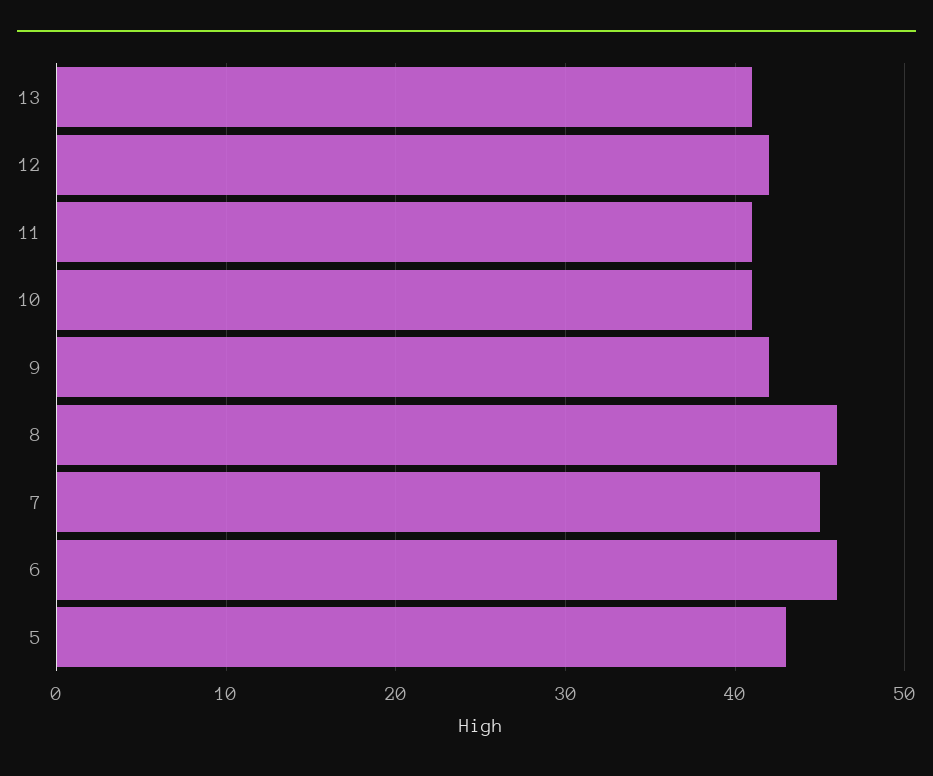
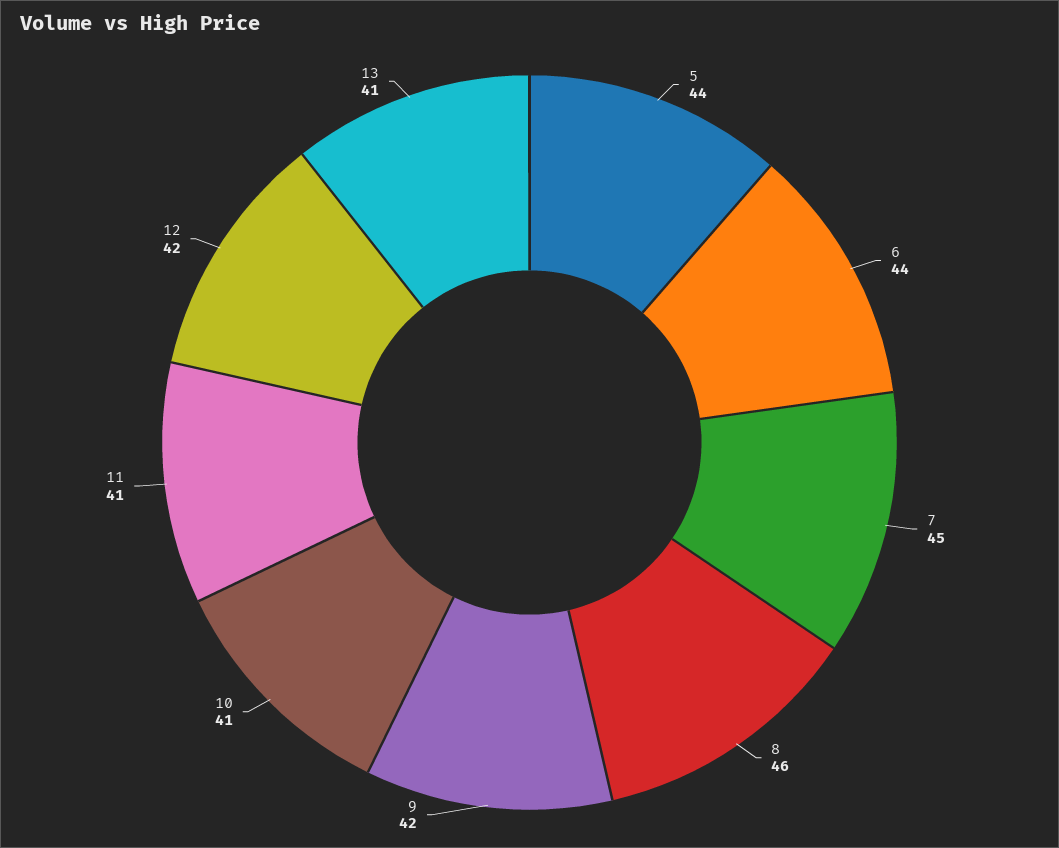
  {
    "13": 41,
    "12": 42,
    "11": 41,
    "10": 41,
    "9": 42,
    "8": 46,
    "7": 45,
-   "6": 46,
+   "6": 44,
-   "5": 43
+   "5": 44
  }

